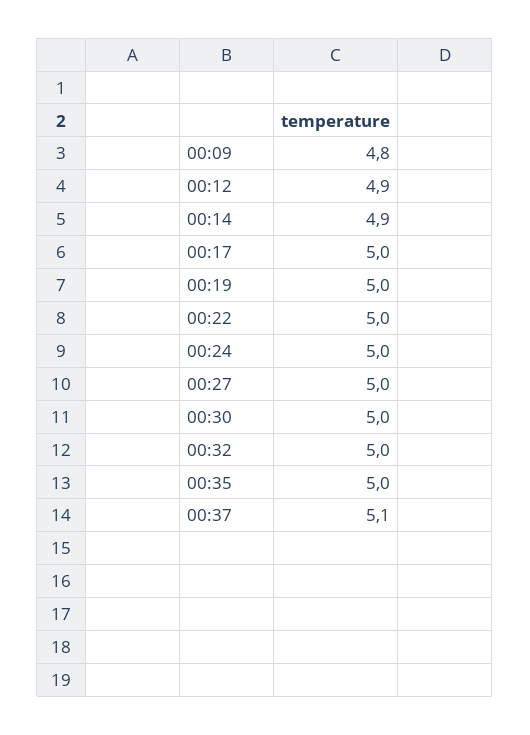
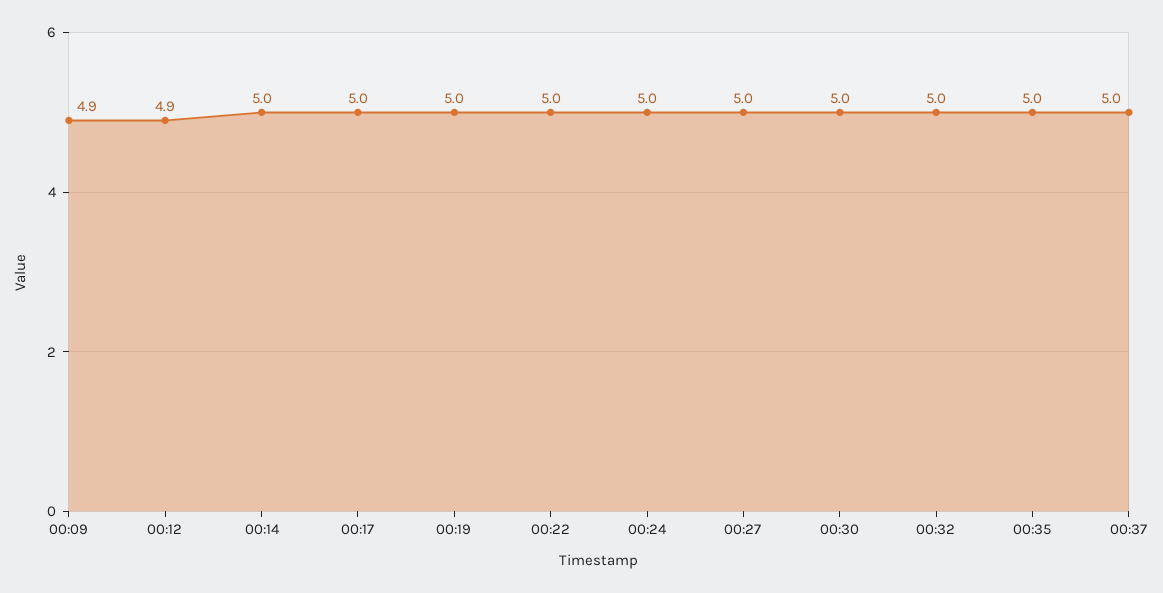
  {
-   "00:09": 4.8,
+   "00:09": 4.9,
    "00:12": 4.9,
-   "00:14": 4.9,
+   "00:14": 5,
    "00:17": 5,
    "00:19": 5,
    "00:22": 5,
    "00:24": 5,
    "00:27": 5,
    "00:30": 5,
    "00:32": 5,
    "00:35": 5,
-   "00:37": 5.1
+   "00:37": 5
  }

